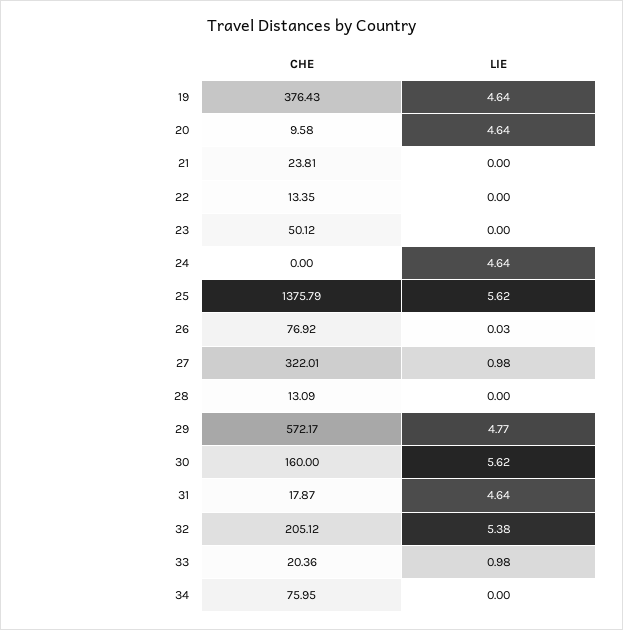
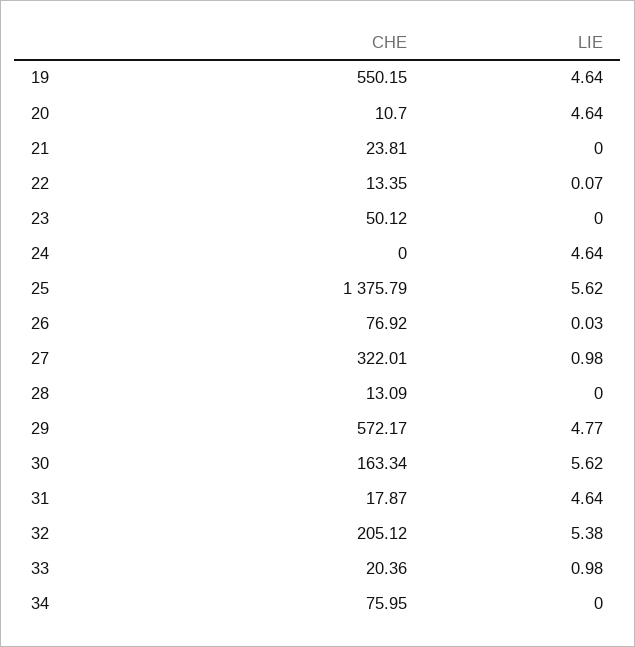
  {
    "CHE": {
-     "19": 376.43,
+     "19": 550.15,
-     "20": 9.58,
+     "20": 10.7,
      "21": 23.81,
      "22": 13.35,
      "23": 50.12,
      "24": 0,
      "25": 1375.79,
      "26": 76.92,
      "27": 322.01,
      "28": 13.09,
      "29": 572.17,
-     "30": 160,
+     "30": 163.34,
      "31": 17.87,
      "32": 205.12,
      "33": 20.36,
      "34": 75.95
    },
    "LIE": {
      "19": 4.64,
      "20": 4.64,
      "21": 0,
-     "22": 0,
+     "22": 0.07,
      "23": 0,
      "24": 4.64,
      "25": 5.62,
      "26": 0.03,
      "27": 0.98,
      "28": 0,
      "29": 4.77,
      "30": 5.62,
      "31": 4.64,
      "32": 5.38,
      "33": 0.98,
      "34": 0
    }
  }

